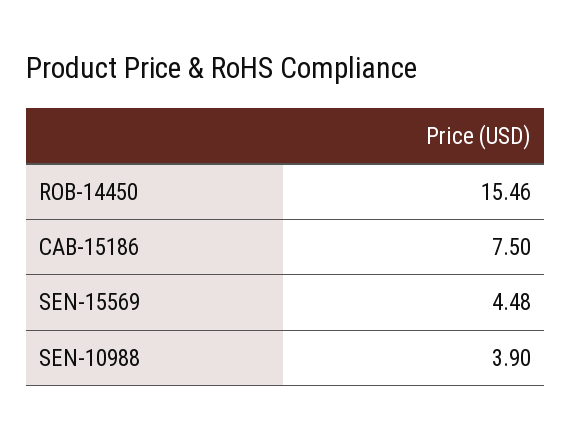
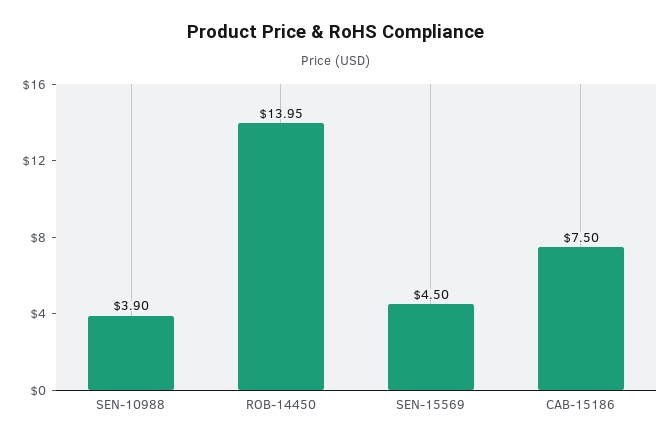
  {
-   "ROB-14450": 15.46,
+   "ROB-14450": 13.95,
    "CAB-15186": 7.5,
-   "SEN-15569": 4.48,
+   "SEN-15569": 4.5,
    "SEN-10988": 3.9
  }

